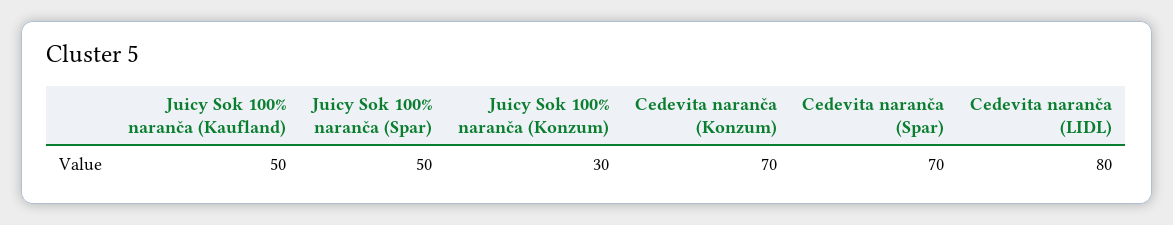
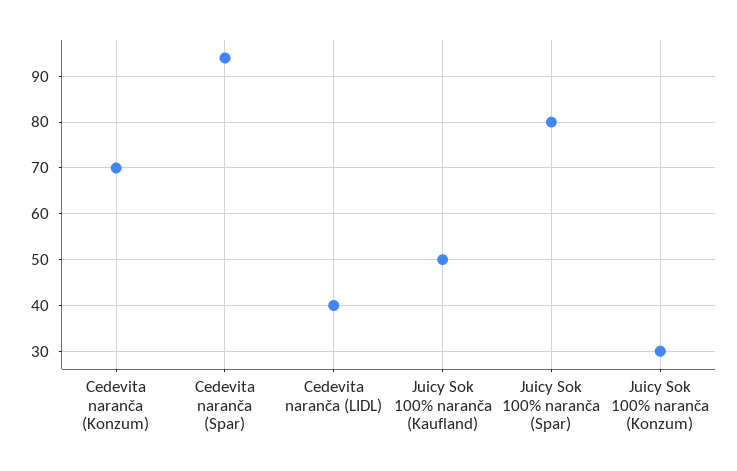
  {
    "Juicy Sok 100% naranča (Kaufland)": 50,
-   "Juicy Sok 100% naranča (Spar)": 50,
+   "Juicy Sok 100% naranča (Spar)": 80,
    "Juicy Sok 100% naranča (Konzum)": 30,
    "Cedevita naranča (Konzum)": 70,
-   "Cedevita naranča (Spar)": 70,
+   "Cedevita naranča (Spar)": 95,
-   "Cedevita naranča (LIDL)": 80
+   "Cedevita naranča (LIDL)": 40
  }

